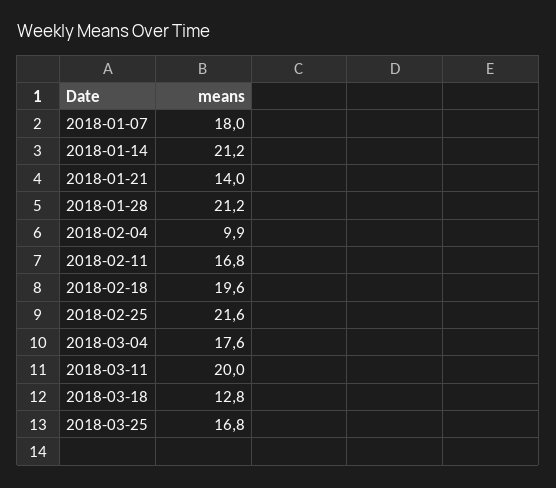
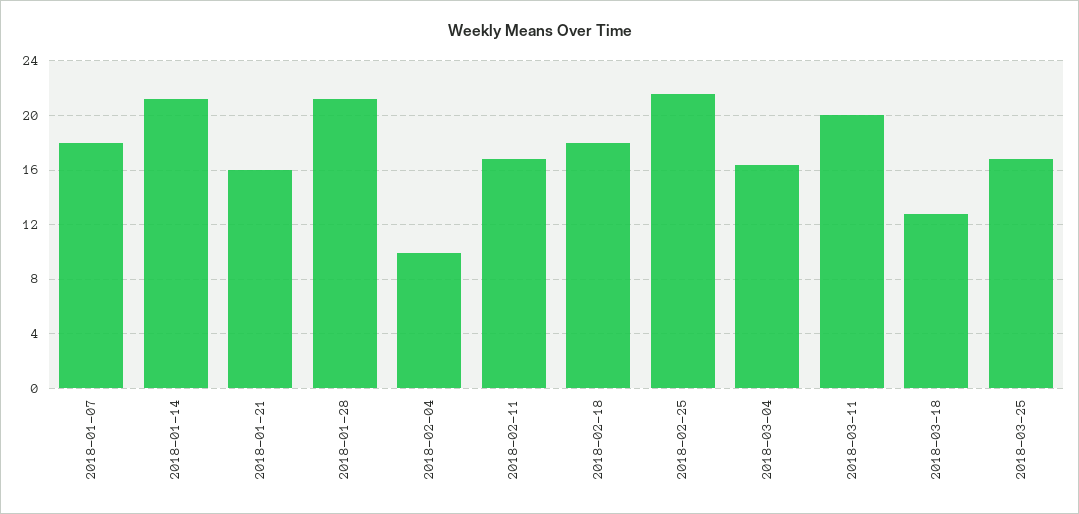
  {
    "2018-01-07": 18,
    "2018-01-14": 21.2,
-   "2018-01-21": 14,
+   "2018-01-21": 16,
    "2018-01-28": 21.2,
    "2018-02-04": 9.9,
    "2018-02-11": 16.8,
-   "2018-02-18": 19.6,
+   "2018-02-18": 18,
    "2018-02-25": 21.6,
-   "2018-03-04": 17.6,
+   "2018-03-04": 16.5,
    "2018-03-11": 20,
    "2018-03-18": 12.8,
    "2018-03-25": 16.8
  }

